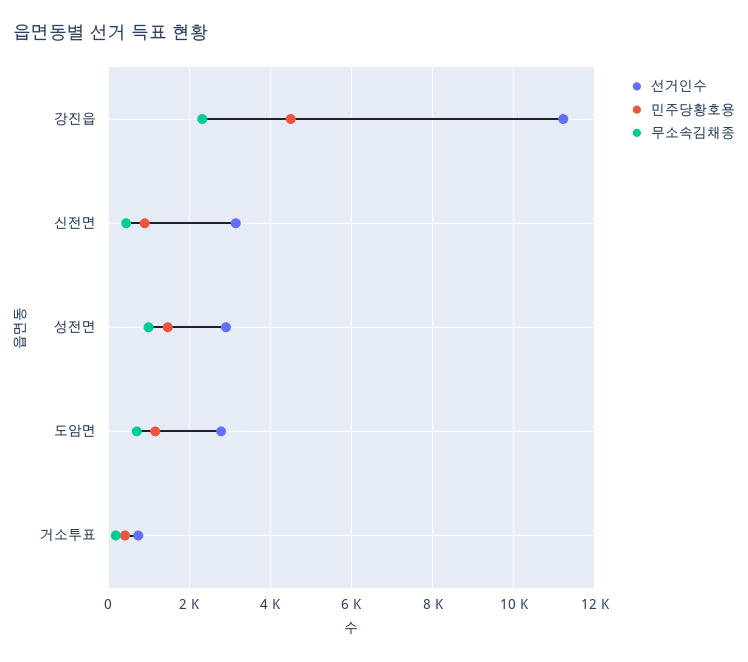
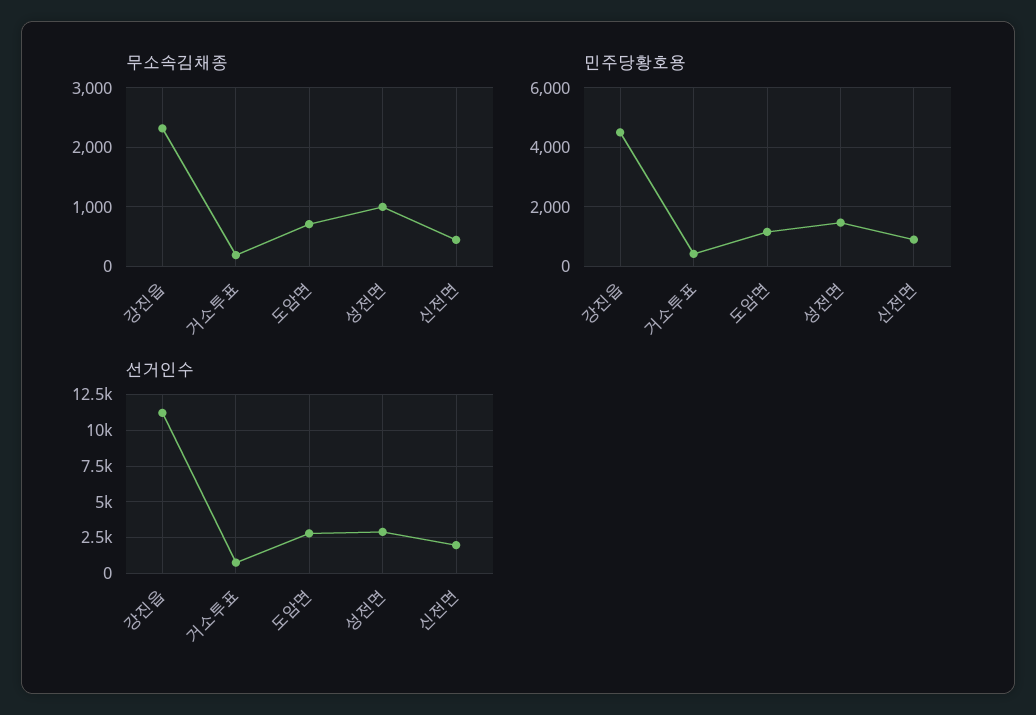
  {
    "선거인수": {
      "강진읍": 11200,
-     "신전면": 3200,
+     "신전면": 2000,
      "성전면": 3000,
      "도암면": 2800,
      "거소투표": 800
    },
    "민주당황호용": {
      "강진읍": 4600,
      "신전면": 1000,
      "성전면": 1400,
      "도암면": 1200,
      "거소투표": 400
    },
    "무소속김채종": {
      "강진읍": 2400,
      "신전면": 400,
      "성전면": 1000,
      "도암면": 800,
      "거소투표": 200
    }
  }

